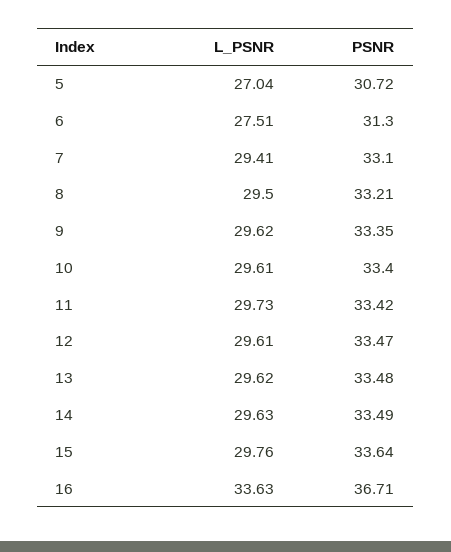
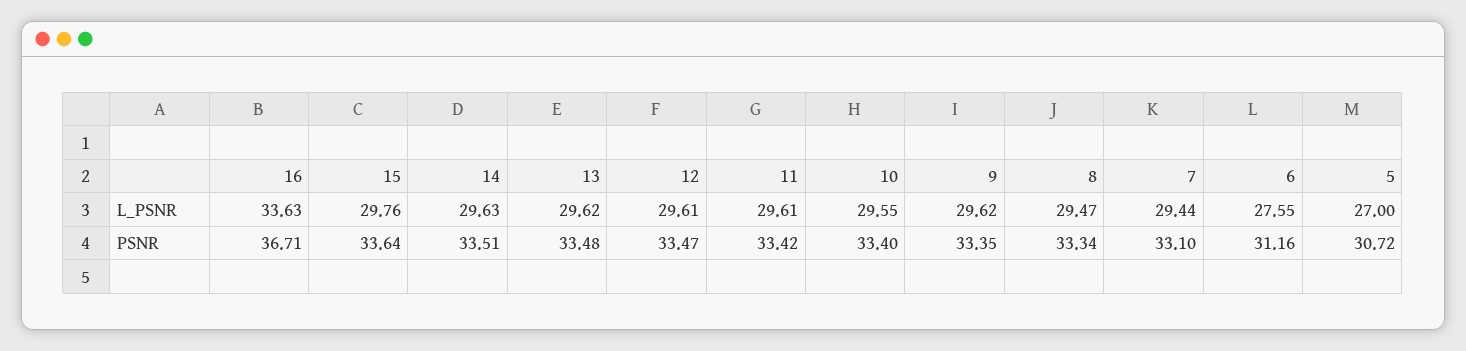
  {
    "L_PSNR": {
-     "5": 27.04,
+     "5": 27,
-     "6": 27.51,
+     "6": 27.55,
-     "7": 29.41,
+     "7": 29.44,
-     "8": 29.5,
+     "8": 29.47,
      "9": 29.62,
-     "10": 29.61,
+     "10": 29.55,
-     "11": 29.73,
+     "11": 29.61,
      "12": 29.61,
      "13": 29.62,
      "14": 29.63,
      "15": 29.76,
      "16": 33.63
    },
    "PSNR": {
      "5": 30.72,
-     "6": 31.3,
+     "6": 31.16,
      "7": 33.1,
-     "8": 33.21,
+     "8": 33.34,
      "9": 33.35,
      "10": 33.4,
      "11": 33.42,
      "12": 33.47,
      "13": 33.48,
-     "14": 33.49,
+     "14": 33.51,
      "15": 33.64,
      "16": 36.71
    }
  }

